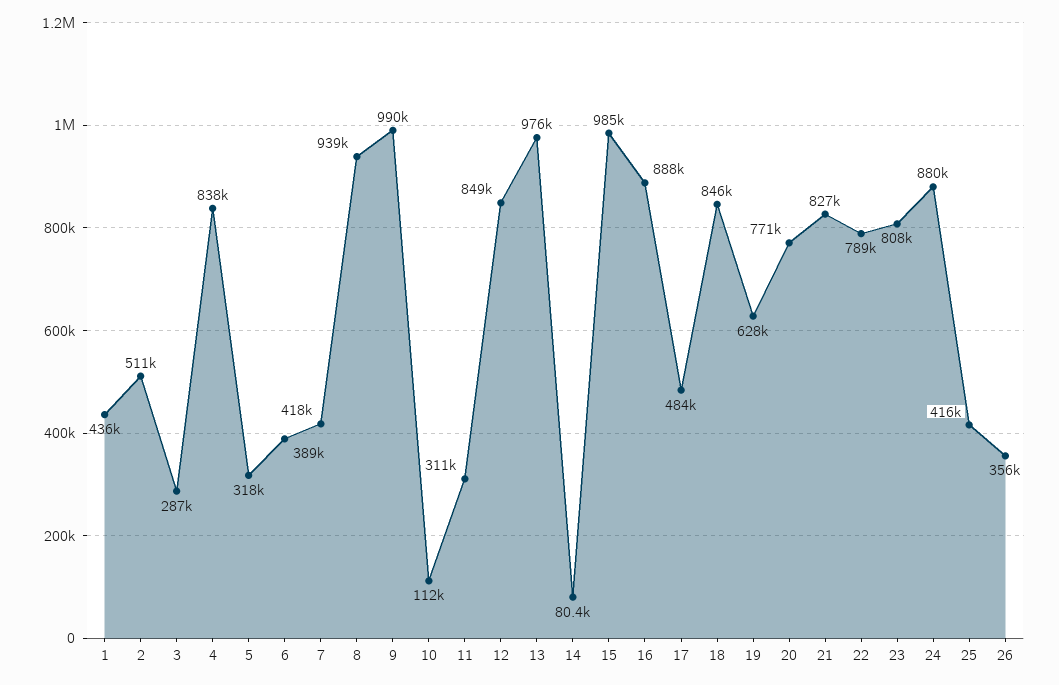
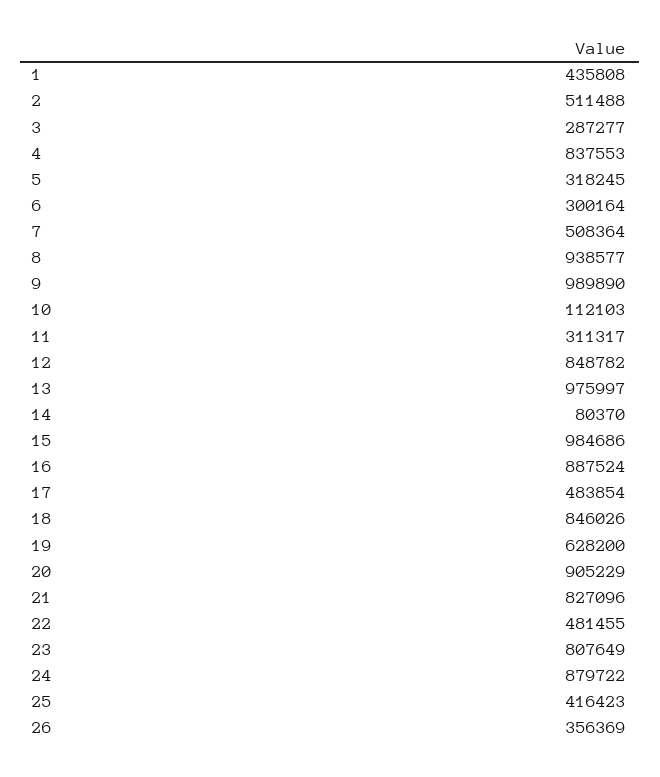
  {
    "1": 435808,
    "2": 511488,
    "3": 287277,
    "4": 837553,
    "5": 318245,
-   "6": 389000,
+   "6": 300164,
-   "7": 418000,
+   "7": 508364,
    "8": 938577,
    "9": 989890,
    "10": 112103,
    "11": 311317,
    "12": 848782,
    "13": 975997,
    "14": 80370,
    "15": 984686,
    "16": 887524,
    "17": 483854,
    "18": 846026,
    "19": 628200,
-   "20": 771000,
+   "20": 905229,
    "21": 827096,
-   "22": 789000,
+   "22": 481455,
    "23": 807649,
    "24": 879722,
    "25": 416423,
    "26": 356369
  }

